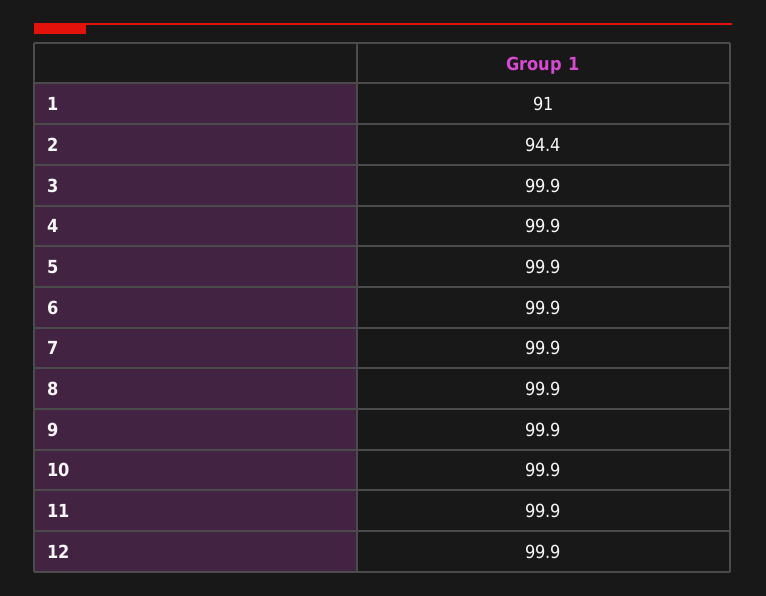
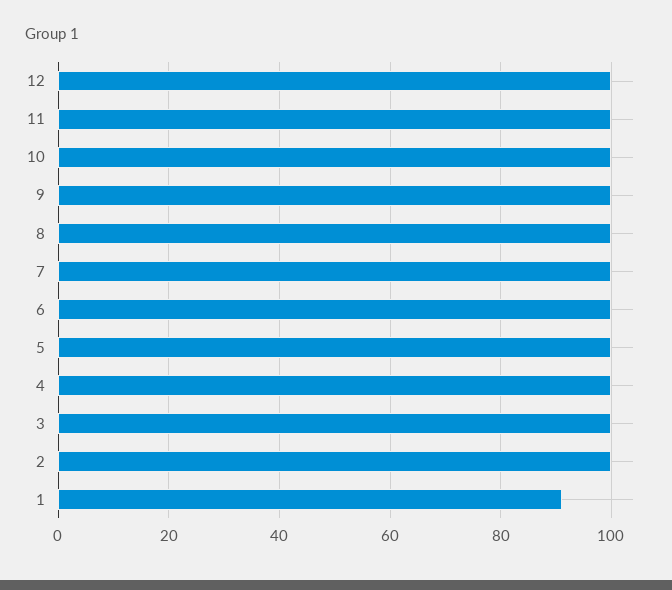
  {
    "1": 91,
-   "2": 94.4,
+   "2": 100,
    "3": 99.9,
    "4": 99.9,
    "5": 99.9,
    "6": 99.9,
    "7": 99.9,
    "8": 99.9,
    "9": 99.9,
    "10": 99.9,
    "11": 99.9,
    "12": 99.9
  }

